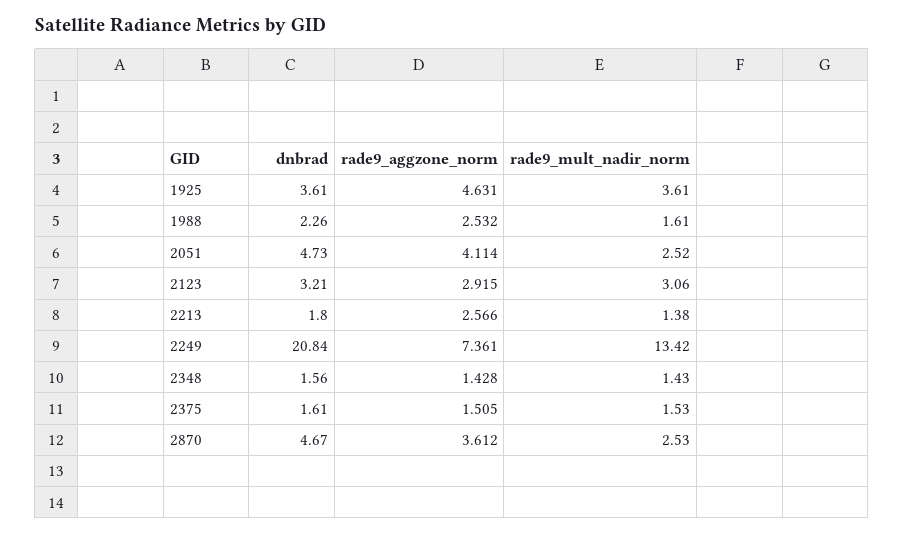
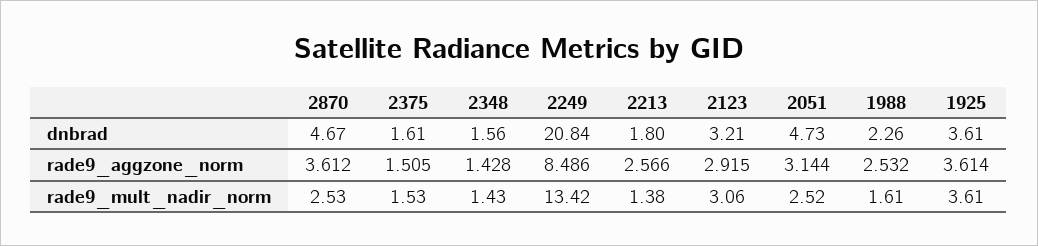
  {
    "dnbrad": {
      "1925": 3.61,
      "1988": 2.26,
      "2051": 4.73,
      "2123": 3.21,
      "2213": 1.8,
      "2249": 20.84,
      "2348": 1.56,
      "2375": 1.61,
      "2870": 4.67
    },
    "rade9_aggzone_norm": {
-     "1925": 4.631,
+     "1925": 3.614,
      "1988": 2.532,
-     "2051": 4.114,
+     "2051": 3.144,
      "2123": 2.915,
      "2213": 2.566,
-     "2249": 7.361,
+     "2249": 8.486,
      "2348": 1.428,
      "2375": 1.505,
      "2870": 3.612
    },
    "rade9_mult_nadir_norm": {
      "1925": 3.61,
      "1988": 1.61,
      "2051": 2.52,
      "2123": 3.06,
      "2213": 1.38,
      "2249": 13.42,
      "2348": 1.43,
      "2375": 1.53,
      "2870": 2.53
    }
  }

